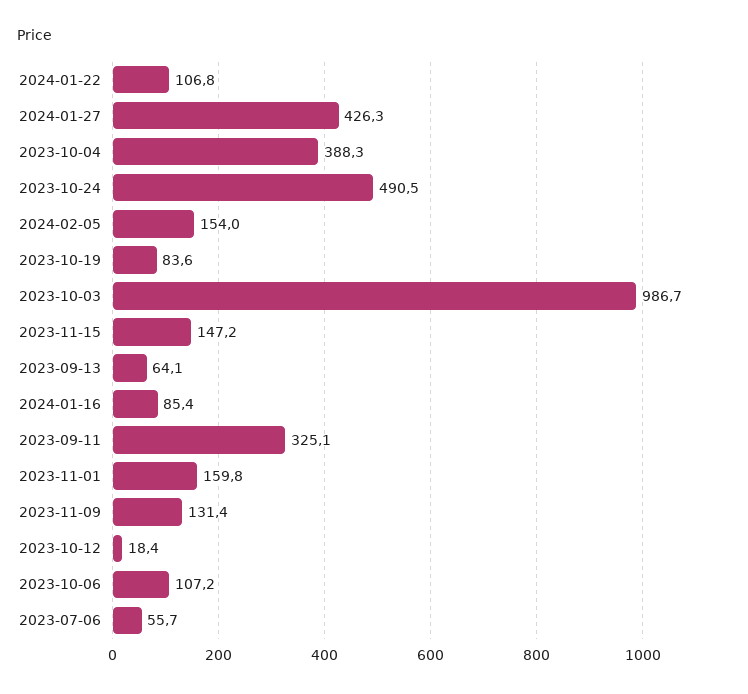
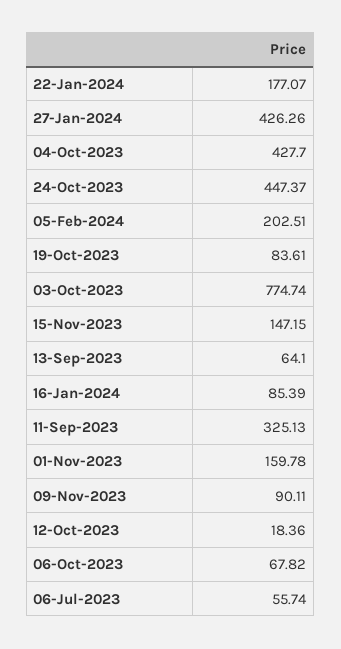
  {
-   "2024-01-22": 106.8,
+   "2024-01-22": 177.07,
    "2024-01-27": 426.26,
-   "2023-10-04": 388.3,
+   "2023-10-04": 427.7,
-   "2023-10-24": 490.5,
+   "2023-10-24": 447.37,
-   "2024-02-05": 154,
+   "2024-02-05": 202.51,
    "2023-10-19": 83.61,
-   "2023-10-03": 986.7,
+   "2023-10-03": 774.74,
    "2023-11-15": 147.15,
    "2023-09-13": 64.1,
    "2024-01-16": 85.39,
    "2023-09-11": 325.13,
    "2023-11-01": 159.78,
-   "2023-11-09": 131.4,
+   "2023-11-09": 90.11,
    "2023-10-12": 18.36,
-   "2023-10-06": 107.2,
+   "2023-10-06": 67.82,
    "2023-07-06": 55.74
  }

